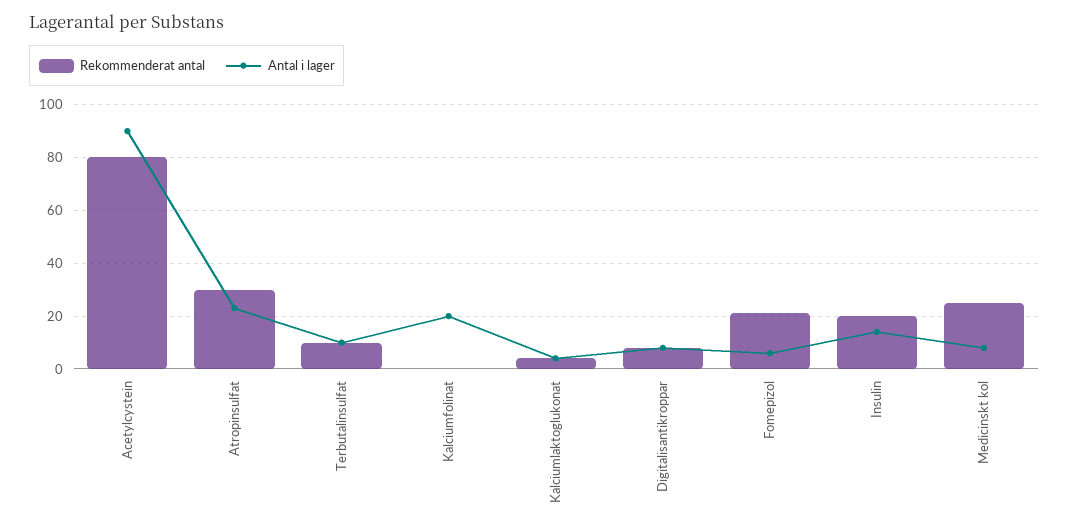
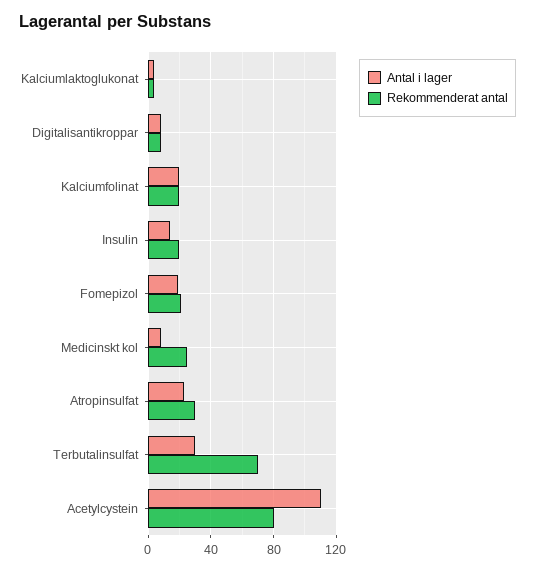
  {
    "Rekommenderat antal": {
      "Acetylcystein": 80,
      "Atropinsulfat": 30,
-     "Terbutalinsulfat": 10,
+     "Terbutalinsulfat": 70,
-     "Kalciumfolinat": 0,
+     "Kalciumfolinat": 20,
      "Kalciumlaktoglukonat": 5,
      "Digitalisantikroppar": 10,
      "Fomepizol": 20,
      "Insulin": 20,
      "Medicinskt kol": 25
    },
    "Antal i lager": {
-     "Acetylcystein": 90,
+     "Acetylcystein": 110,
      "Atropinsulfat": 25,
-     "Terbutalinsulfat": 10,
+     "Terbutalinsulfat": 30,
      "Kalciumfolinat": 20,
      "Kalciumlaktoglukonat": 5,
      "Digitalisantikroppar": 10,
-     "Fomepizol": 5,
+     "Fomepizol": 20,
      "Insulin": 15,
      "Medicinskt kol": 10
    }
  }

